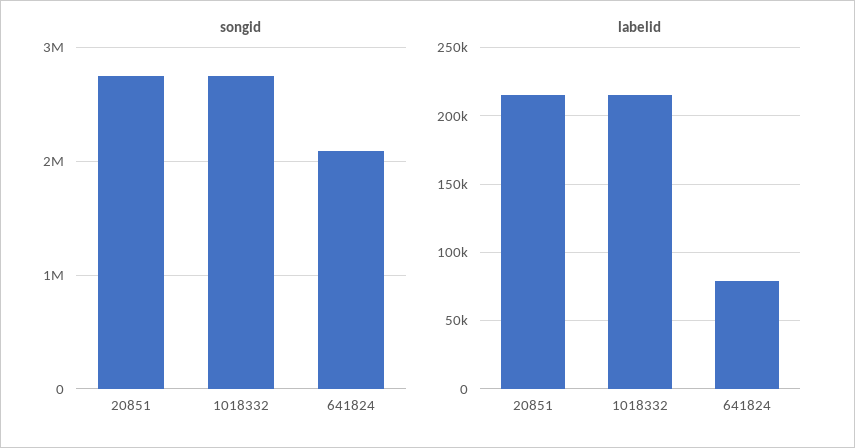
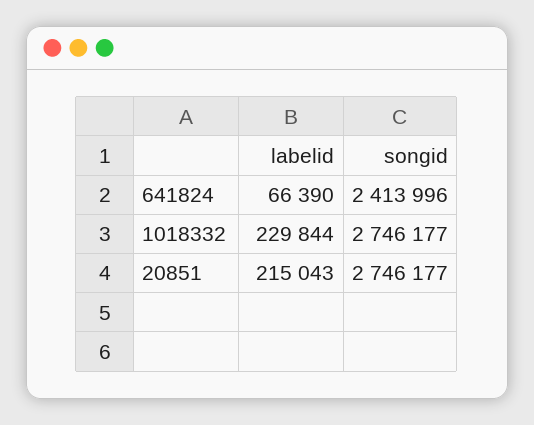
  {
    "songid": {
      "20851": 2746177,
      "1018332": 2746177,
-     "641824": 2100000
+     "641824": 2413996
    },
    "labelid": {
      "20851": 215043,
-     "1018332": 215000,
+     "1018332": 229844,
-     "641824": 80000
+     "641824": 66390
    }
  }

